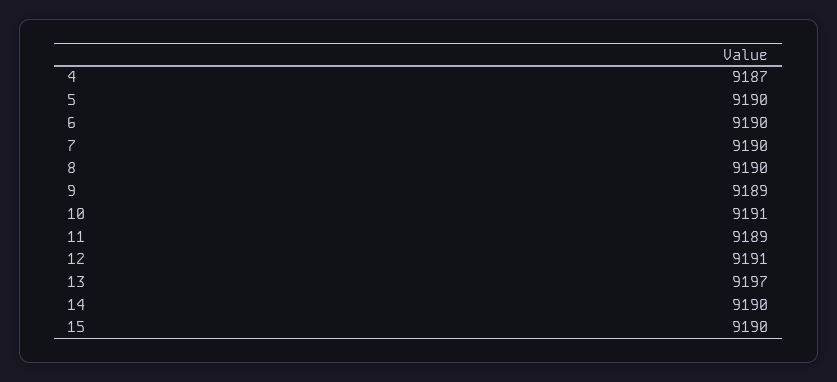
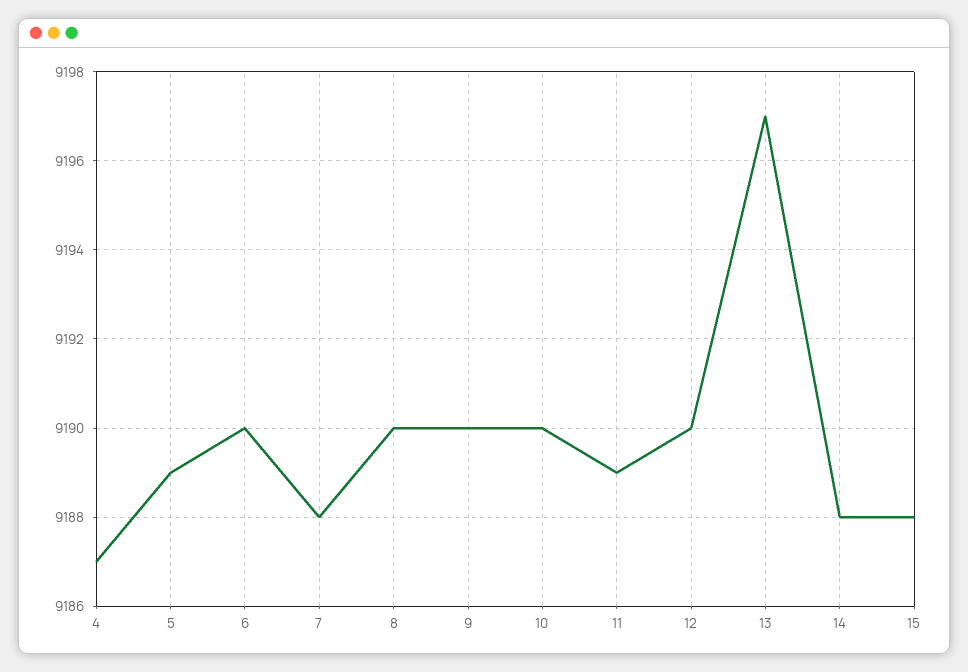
  {
    "4": 9187,
-   "5": 9190,
+   "5": 9189,
    "6": 9190,
-   "7": 9190,
+   "7": 9188,
    "8": 9190,
-   "9": 9189,
+   "9": 9190,
-   "10": 9191,
+   "10": 9190,
    "11": 9189,
-   "12": 9191,
+   "12": 9190,
    "13": 9197,
-   "14": 9190,
+   "14": 9188,
-   "15": 9190
+   "15": 9188
  }

